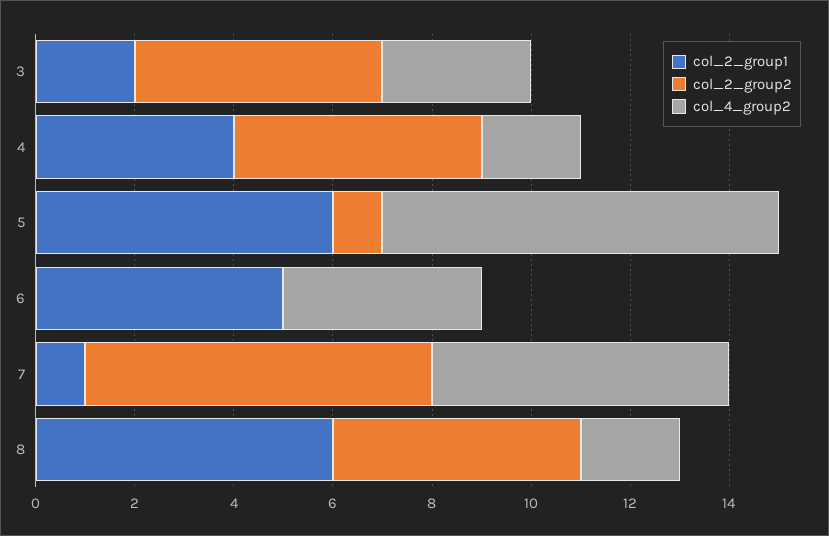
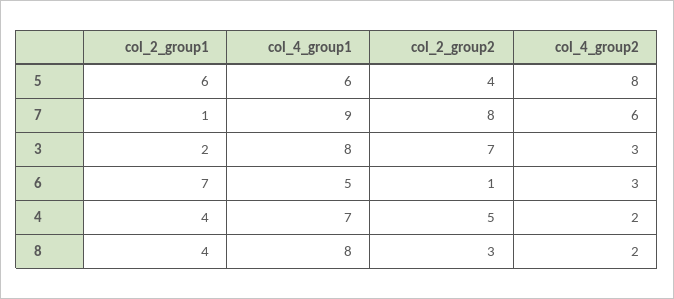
  {
    "col_2_group1": {
      "3": 2,
      "4": 4,
      "5": 6,
-     "6": 5,
+     "6": 7,
      "7": 1,
-     "8": 6
+     "8": 4
    },
    "col_2_group2": {
-     "3": 5,
+     "3": 7,
      "4": 5,
-     "5": 1,
+     "5": 4,
-     "6": 0,
+     "6": 1,
-     "7": 7,
+     "7": 8,
-     "8": 5
+     "8": 3
    },
    "col_4_group2": {
      "3": 3,
      "4": 2,
      "5": 8,
-     "6": 4,
+     "6": 3,
      "7": 6,
      "8": 2
-   }
+   },
+   "col_4_group1": {
+     "5": 6,
+     "7": 9,
+     "3": 8,
+     "6": 5,
+     "4": 7,
+     "8": 8
+   }
  }

